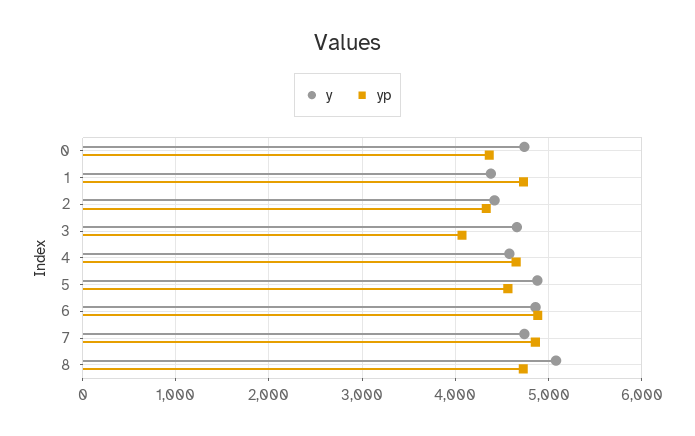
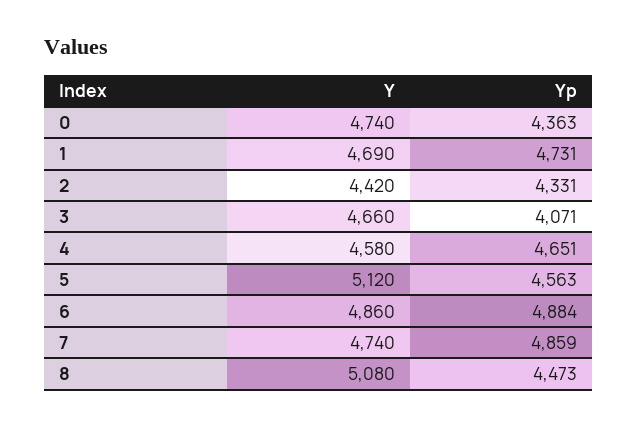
  {
    "y": {
      "0": 4740,
-     "1": 4400,
+     "1": 4690,
      "2": 4420,
      "3": 4660,
      "4": 4580,
-     "5": 4900,
+     "5": 5120,
      "6": 4860,
      "7": 4740,
      "8": 5080
    },
    "yp": {
      "0": 4363,
      "1": 4731,
      "2": 4331,
      "3": 4071,
      "4": 4651,
      "5": 4563,
      "6": 4884,
      "7": 4859,
-     "8": 4700
+     "8": 4473
    }
  }

